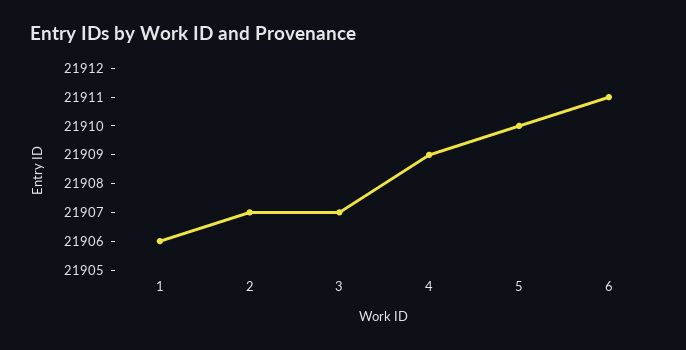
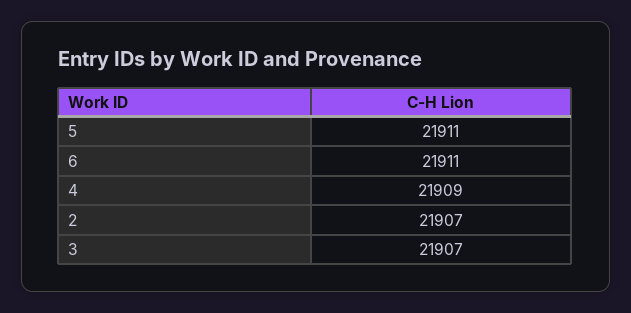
  {
-   "1": 21906,
    "2": 21907,
    "3": 21907,
    "4": 21909,
-   "5": 21910,
+   "5": 21911,
    "6": 21911
  }

